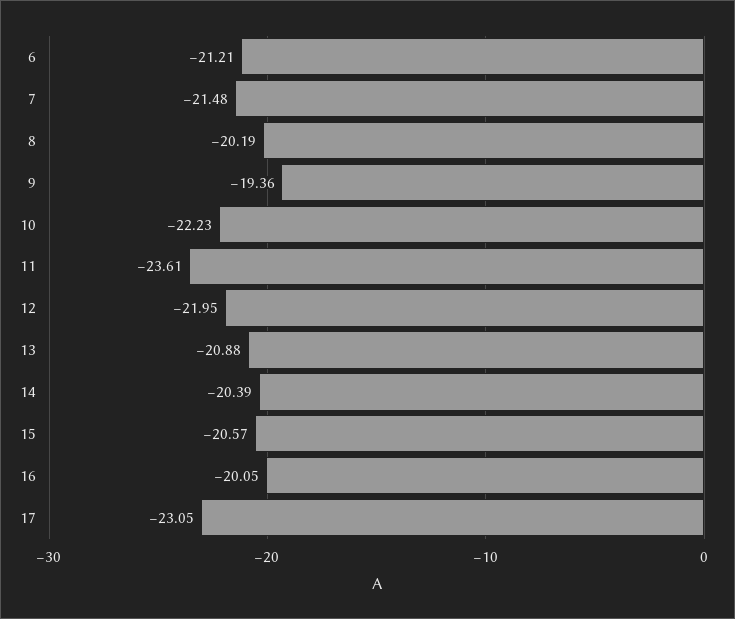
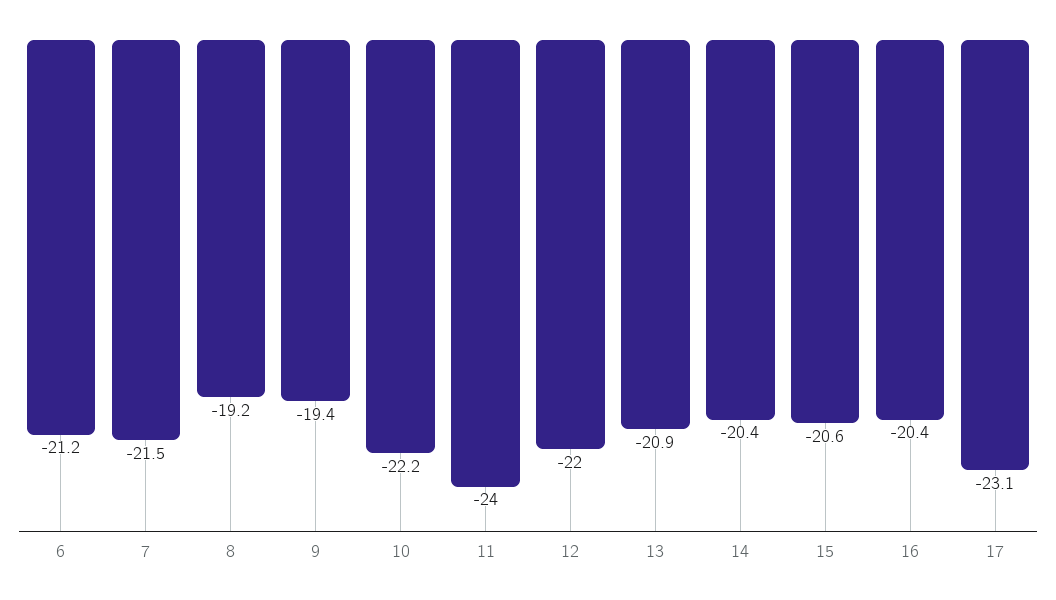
  {
    "6": -21.21,
    "7": -21.48,
-   "8": -20.19,
+   "8": -19.2,
    "9": -19.36,
    "10": -22.23,
-   "11": -23.61,
+   "11": -24,
    "12": -21.95,
    "13": -20.88,
    "14": -20.39,
    "15": -20.57,
-   "16": -20.05,
+   "16": -20.4,
    "17": -23.05
  }

